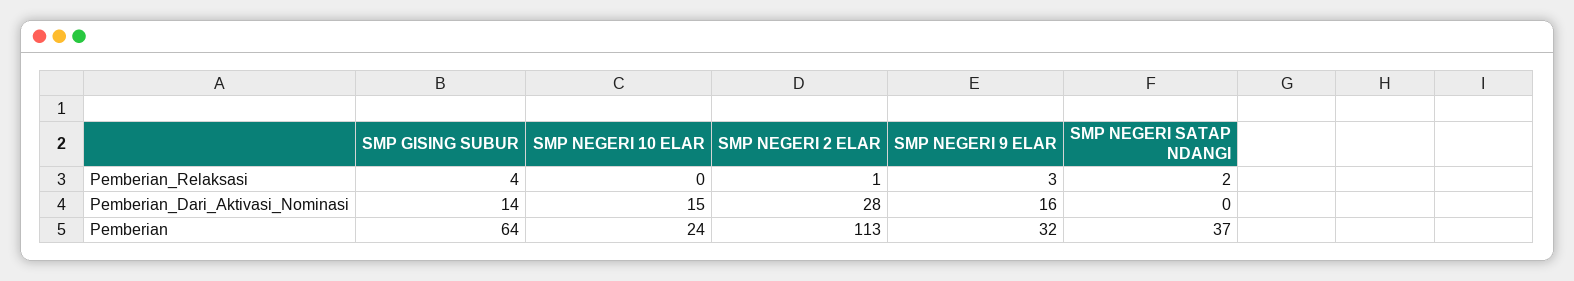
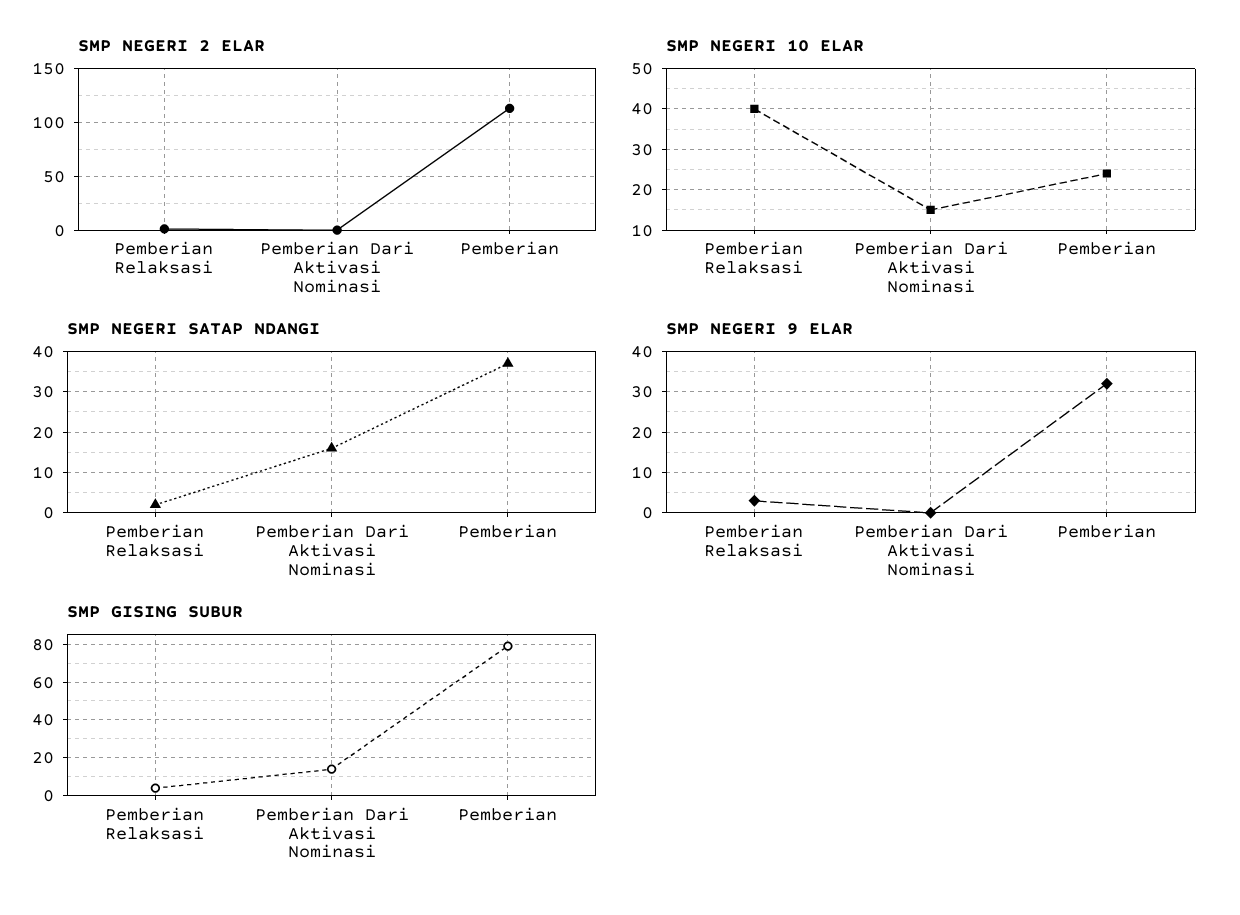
  {
    "SMP GISING SUBUR": {
      "Pemberian_Relaksasi": 4,
      "Pemberian_Dari_Aktivasi_Nominasi": 14,
-     "Pemberian": 64
+     "Pemberian": 80
    },
    "SMP NEGERI 10 ELAR": {
-     "Pemberian_Relaksasi": 0,
+     "Pemberian_Relaksasi": 40,
      "Pemberian_Dari_Aktivasi_Nominasi": 15,
      "Pemberian": 24
    },
    "SMP NEGERI 2 ELAR": {
      "Pemberian_Relaksasi": 1,
-     "Pemberian_Dari_Aktivasi_Nominasi": 28,
+     "Pemberian_Dari_Aktivasi_Nominasi": 0,
      "Pemberian": 113
    },
    "SMP NEGERI 9 ELAR": {
      "Pemberian_Relaksasi": 3,
-     "Pemberian_Dari_Aktivasi_Nominasi": 16,
+     "Pemberian_Dari_Aktivasi_Nominasi": 0,
      "Pemberian": 32
    },
    "SMP NEGERI SATAP NDANGI": {
      "Pemberian_Relaksasi": 2,
-     "Pemberian_Dari_Aktivasi_Nominasi": 0,
+     "Pemberian_Dari_Aktivasi_Nominasi": 15,
      "Pemberian": 37
    }
  }

